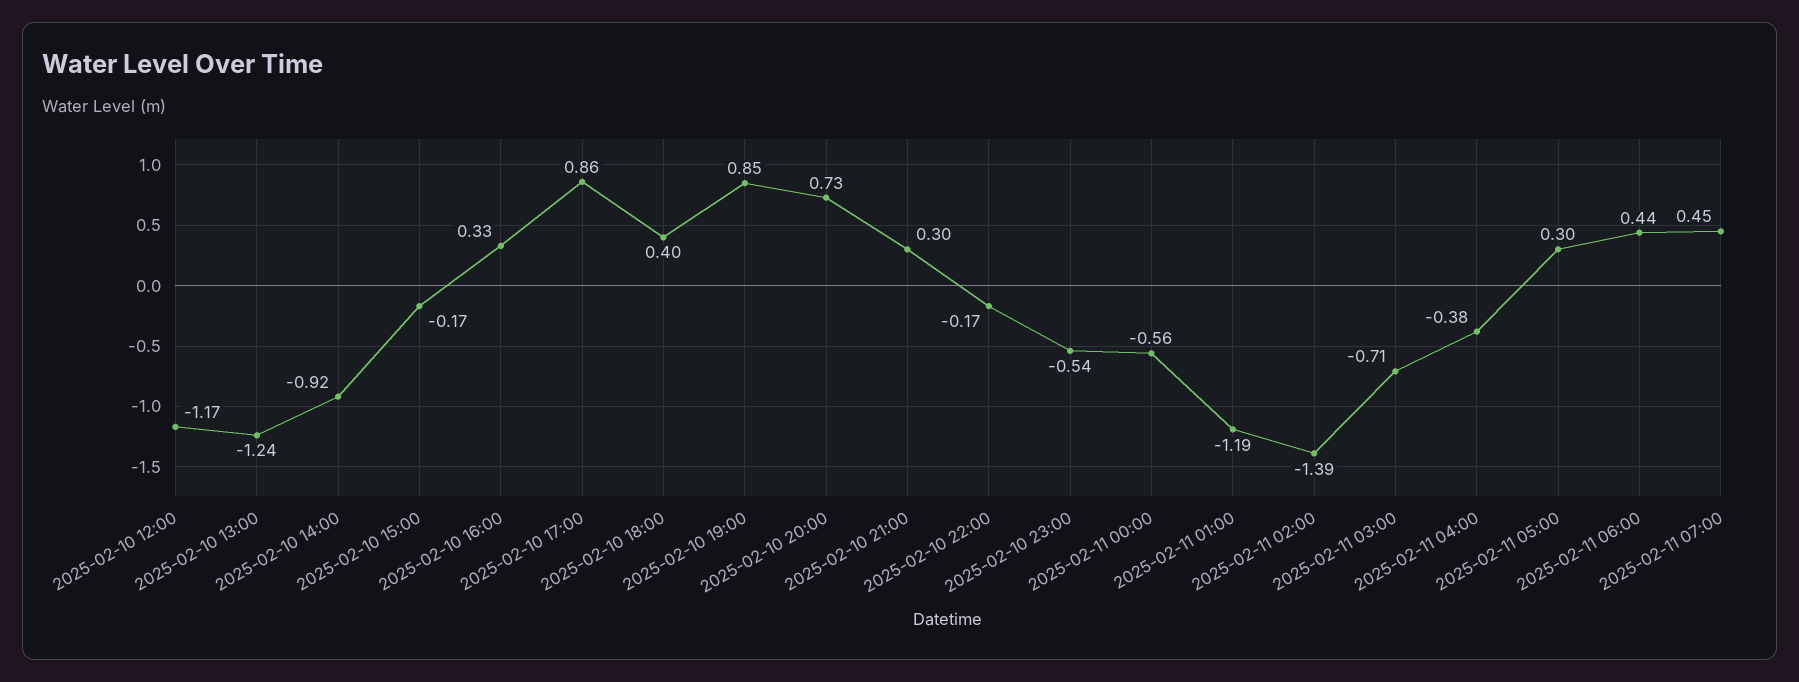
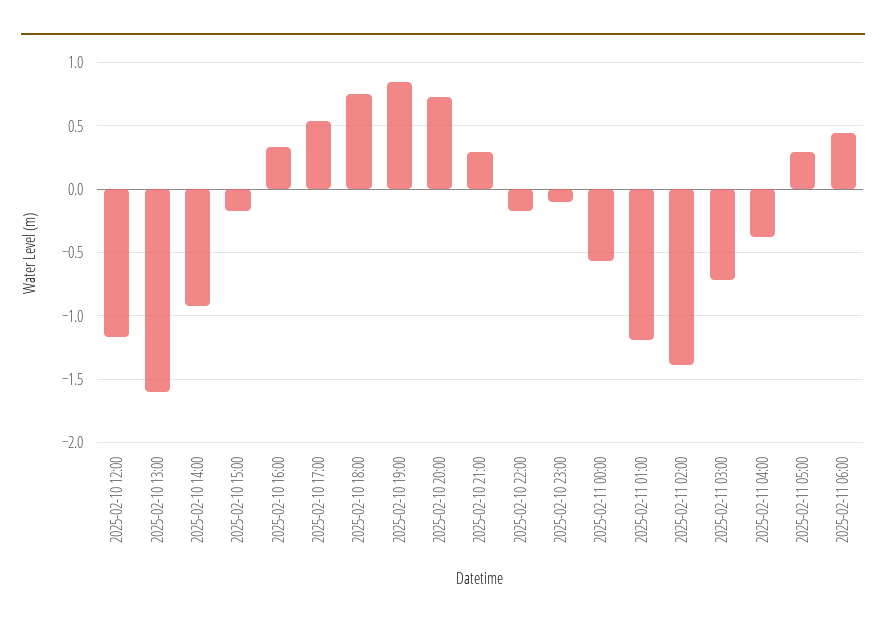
  {
    "2025-02-10 12:00": -1.17,
-   "2025-02-10 13:00": -1.24,
+   "2025-02-10 13:00": -1.6,
    "2025-02-10 14:00": -0.92,
    "2025-02-10 15:00": -0.17,
    "2025-02-10 16:00": 0.33,
-   "2025-02-10 17:00": 0.86,
+   "2025-02-10 17:00": 0.55,
-   "2025-02-10 18:00": 0.4,
+   "2025-02-10 18:00": 0.75,
    "2025-02-10 19:00": 0.85,
    "2025-02-10 20:00": 0.73,
    "2025-02-10 21:00": 0.3,
    "2025-02-10 22:00": -0.17,
-   "2025-02-10 23:00": -0.54,
+   "2025-02-10 23:00": -0.1,
    "2025-02-11 00:00": -0.56,
    "2025-02-11 01:00": -1.19,
    "2025-02-11 02:00": -1.39,
    "2025-02-11 03:00": -0.71,
    "2025-02-11 04:00": -0.38,
    "2025-02-11 05:00": 0.3,
-   "2025-02-11 06:00": 0.44,
+   "2025-02-11 06:00": 0.44
-   "2025-02-11 07:00": 0.45
  }

